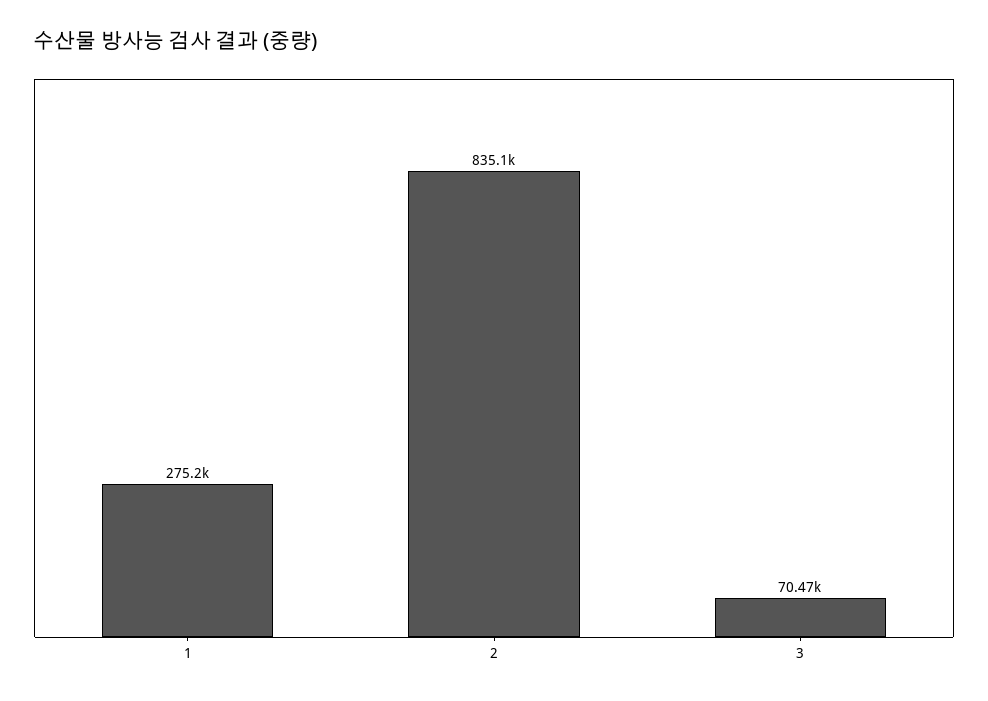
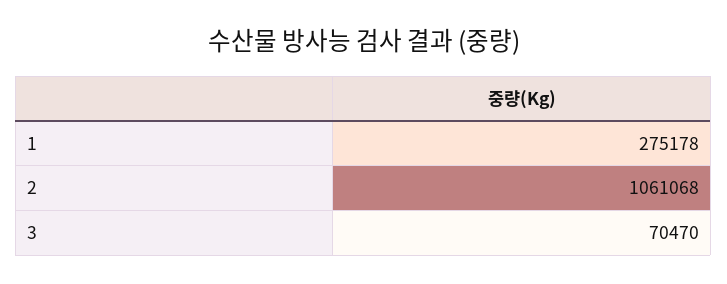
  {
    "1": 275178,
-   "2": 835100,
+   "2": 1061068,
    "3": 70470
  }

